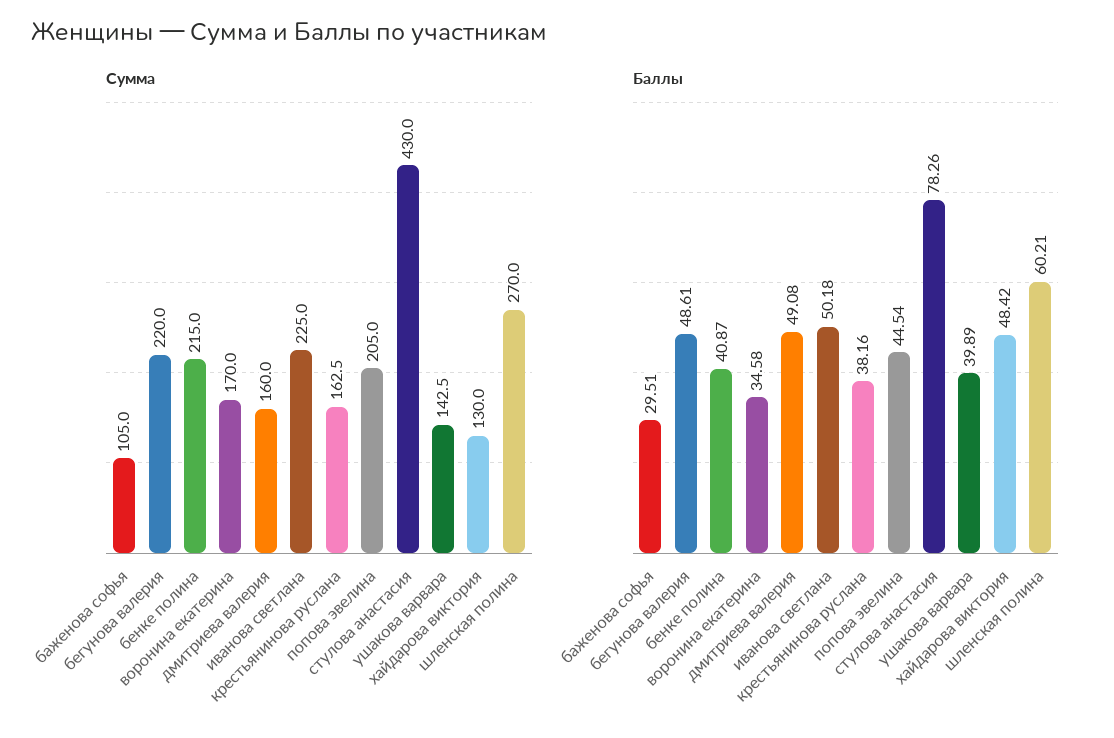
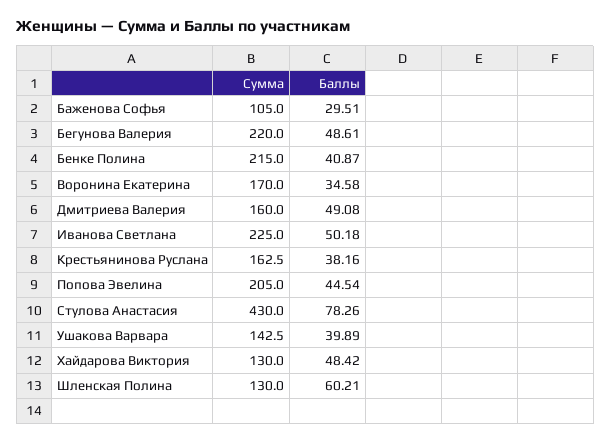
  {
    "Сумма": {
      "баженова софья": 105,
      "бегунова валерия": 220,
      "бенке полина": 215,
      "воронина екатерина": 170,
      "дмитриева валерия": 160,
      "иванова светлана": 225,
      "крестьянинова руслана": 162.5,
      "попова эвелина": 205,
      "стулова анастасия": 430,
      "ушакова варвара": 142.5,
      "хайдарова виктория": 130,
-     "шленская полина": 270
+     "шленская полина": 130
    },
    "Баллы": {
      "баженова софья": 29.51,
      "бегунова валерия": 48.61,
      "бенке полина": 40.87,
      "воронина екатерина": 34.58,
      "дмитриева валерия": 49.08,
      "иванова светлана": 50.18,
      "крестьянинова руслана": 38.16,
      "попова эвелина": 44.54,
      "стулова анастасия": 78.26,
      "ушакова варвара": 39.89,
      "хайдарова виктория": 48.42,
      "шленская полина": 60.21
    }
  }

